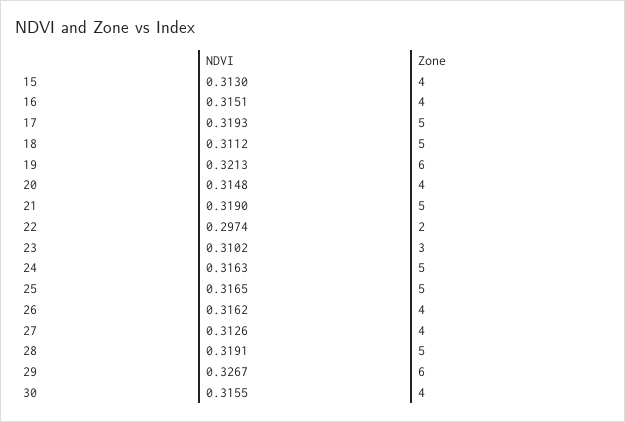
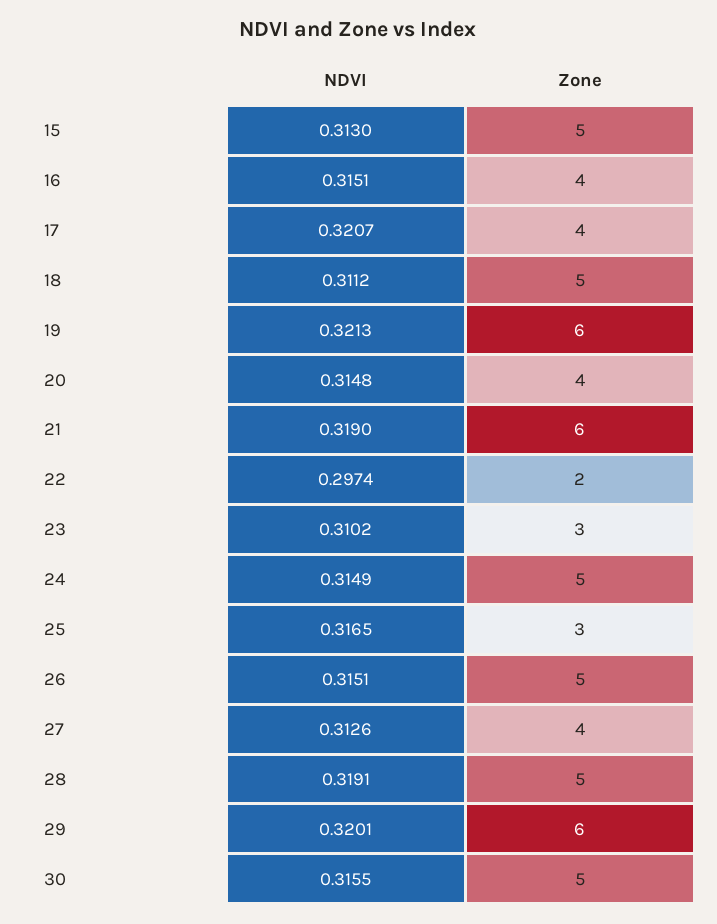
  {
    "NDVI": {
      "15": 0.313,
      "16": 0.3151,
-     "17": 0.3193,
+     "17": 0.3207,
      "18": 0.3112,
      "19": 0.3213,
      "20": 0.3148,
      "21": 0.319,
      "22": 0.2974,
      "23": 0.3102,
-     "24": 0.3163,
+     "24": 0.3149,
      "25": 0.3165,
-     "26": 0.3162,
+     "26": 0.3151,
      "27": 0.3126,
      "28": 0.3191,
-     "29": 0.3267,
+     "29": 0.3201,
      "30": 0.3155
    },
    "Zone": {
-     "15": 4,
+     "15": 5,
      "16": 4,
-     "17": 5,
+     "17": 4,
      "18": 5,
      "19": 6,
      "20": 4,
-     "21": 5,
+     "21": 6,
      "22": 2,
      "23": 3,
      "24": 5,
-     "25": 5,
+     "25": 3,
-     "26": 4,
+     "26": 5,
      "27": 4,
      "28": 5,
      "29": 6,
-     "30": 4
+     "30": 5
    }
  }

